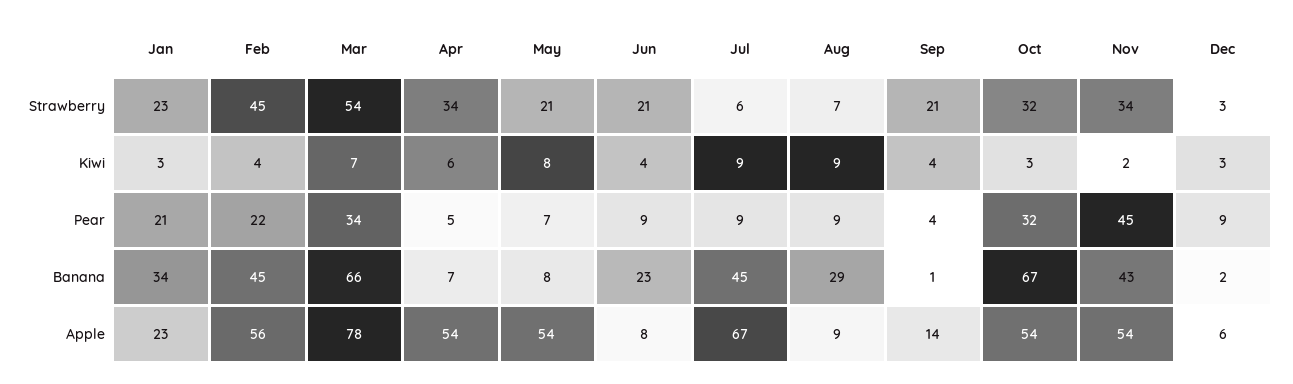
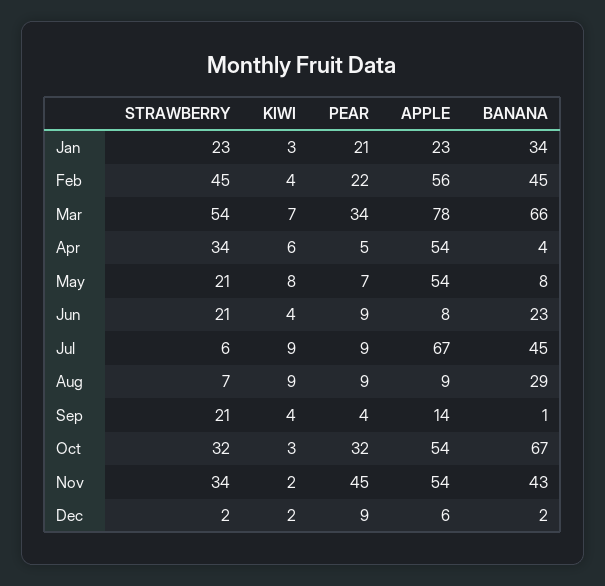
  {
    "Jan": {
      "Strawberry": 23,
      "Kiwi": 3,
      "Pear": 21,
      "Banana": 34,
      "Apple": 23
    },
    "Feb": {
      "Strawberry": 45,
      "Kiwi": 4,
      "Pear": 22,
      "Banana": 45,
      "Apple": 56
    },
    "Mar": {
      "Strawberry": 54,
      "Kiwi": 7,
      "Pear": 34,
      "Banana": 66,
      "Apple": 78
    },
    "Apr": {
      "Strawberry": 34,
      "Kiwi": 6,
      "Pear": 5,
-     "Banana": 7,
+     "Banana": 4,
      "Apple": 54
    },
    "May": {
      "Strawberry": 21,
      "Kiwi": 8,
      "Pear": 7,
      "Banana": 8,
      "Apple": 54
    },
    "Jun": {
      "Strawberry": 21,
      "Kiwi": 4,
      "Pear": 9,
      "Banana": 23,
      "Apple": 8
    },
    "Jul": {
      "Strawberry": 6,
      "Kiwi": 9,
      "Pear": 9,
      "Banana": 45,
      "Apple": 67
    },
    "Aug": {
      "Strawberry": 7,
      "Kiwi": 9,
      "Pear": 9,
      "Banana": 29,
      "Apple": 9
    },
    "Sep": {
      "Strawberry": 21,
      "Kiwi": 4,
      "Pear": 4,
      "Banana": 1,
      "Apple": 14
    },
    "Oct": {
      "Strawberry": 32,
      "Kiwi": 3,
      "Pear": 32,
      "Banana": 67,
      "Apple": 54
    },
    "Nov": {
      "Strawberry": 34,
      "Kiwi": 2,
      "Pear": 45,
      "Banana": 43,
      "Apple": 54
    },
    "Dec": {
-     "Strawberry": 3,
+     "Strawberry": 2,
-     "Kiwi": 3,
+     "Kiwi": 2,
      "Pear": 9,
      "Banana": 2,
      "Apple": 6
    }
  }

